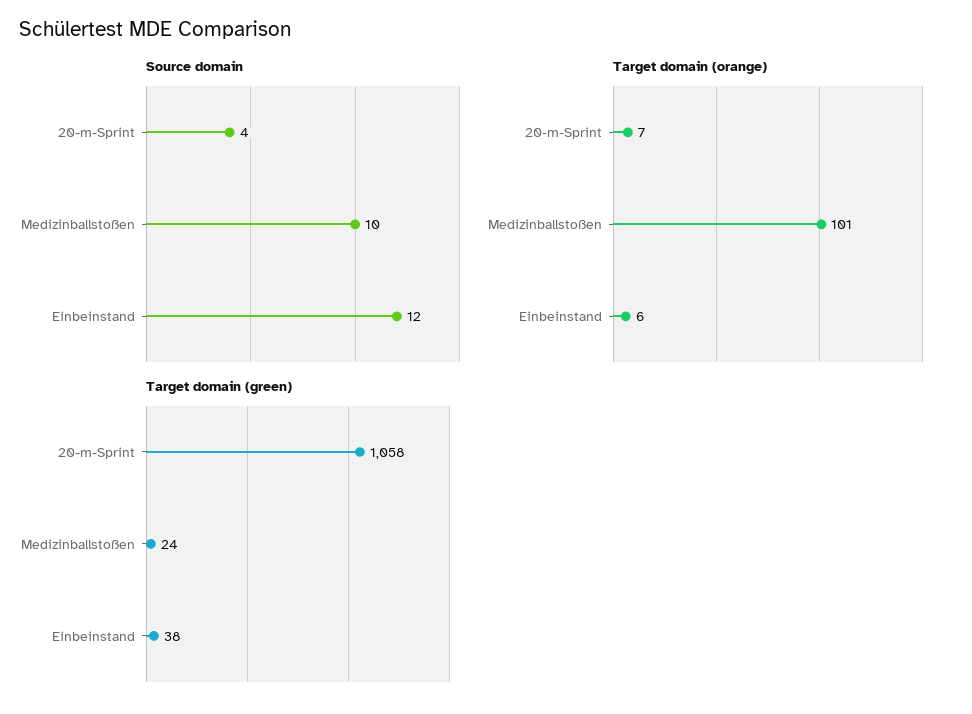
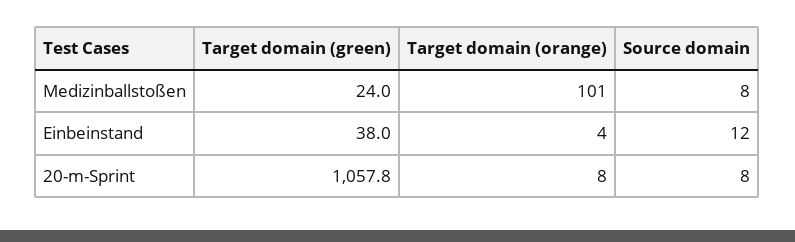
  {
    "Source domain": {
-     "20-m-Sprint": 4,
+     "20-m-Sprint": 8,
-     "Medizinballstoßen": 10,
+     "Medizinballstoßen": 8,
      "Einbeinstand": 12
    },
    "Target domain (orange)": {
-     "20-m-Sprint": 7,
+     "20-m-Sprint": 8,
      "Medizinballstoßen": 101,
-     "Einbeinstand": 6
+     "Einbeinstand": 4
    },
    "Target domain (green)": {
      "20-m-Sprint": 1057.8,
      "Medizinballstoßen": 24,
      "Einbeinstand": 38
    }
  }

